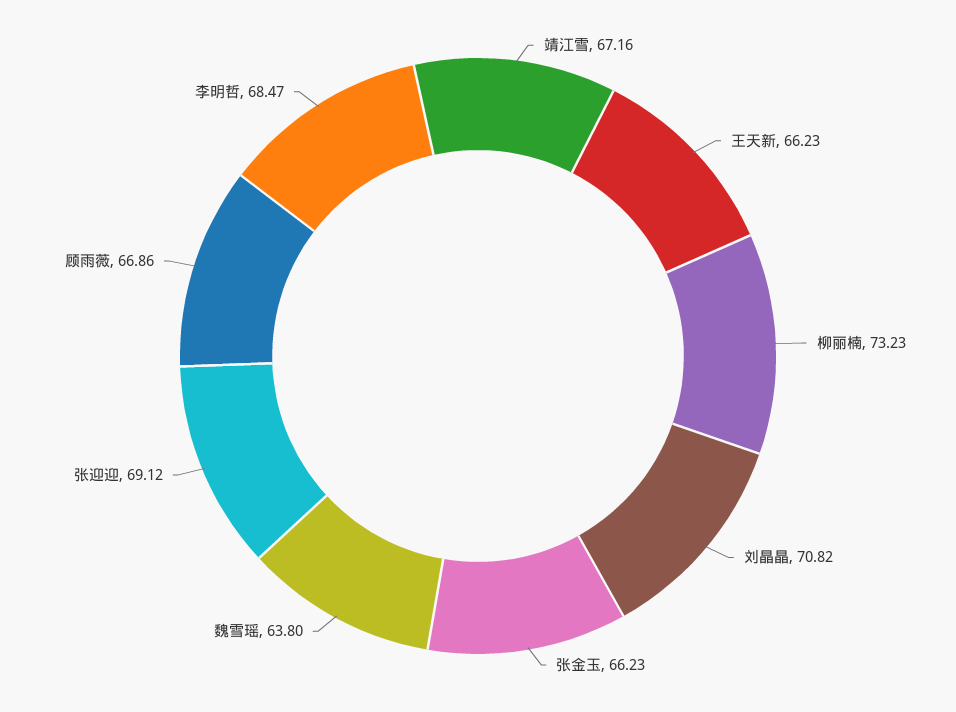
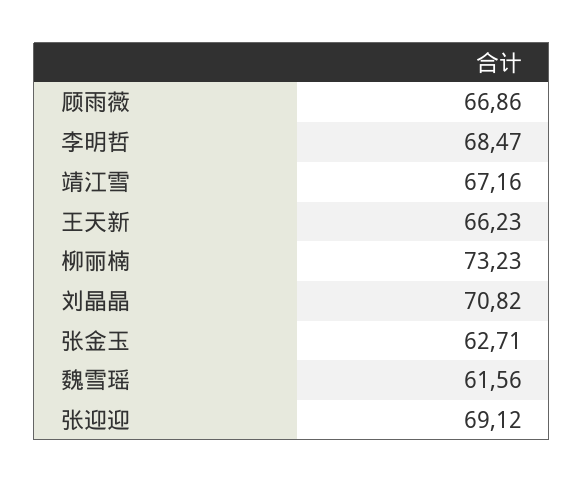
  {
    "靖江雪": 67.16,
    "王天新": 66.23,
    "柳丽楠": 73.23,
    "刘晶晶": 70.82,
-   "张金玉": 66.23,
+   "张金玉": 62.71,
-   "魏雪瑶": 63.8,
+   "魏雪瑶": 61.56,
    "张迎迎": 69.12,
    "顾雨薇": 66.86,
    "李明哲": 68.47
  }

